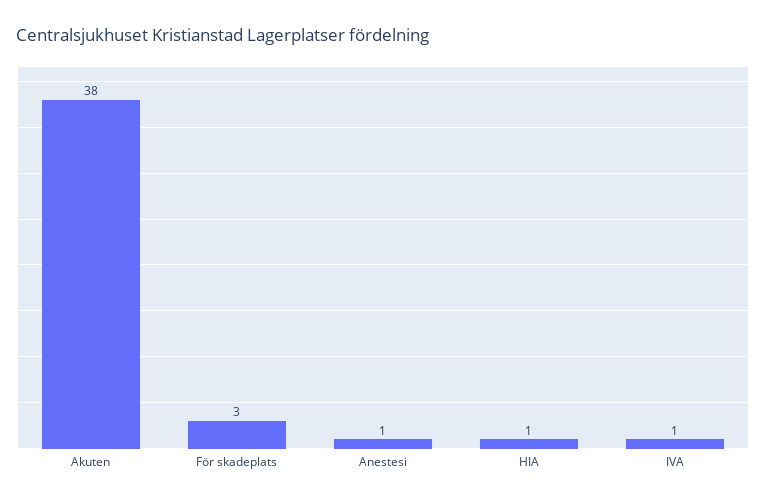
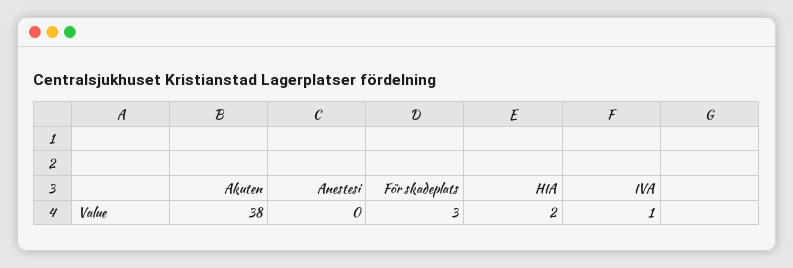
  {
    "Akuten": 38,
    "För skadeplats": 3,
-   "Anestesi": 1,
+   "Anestesi": 0,
-   "HIA": 1,
+   "HIA": 2,
    "IVA": 1
  }

